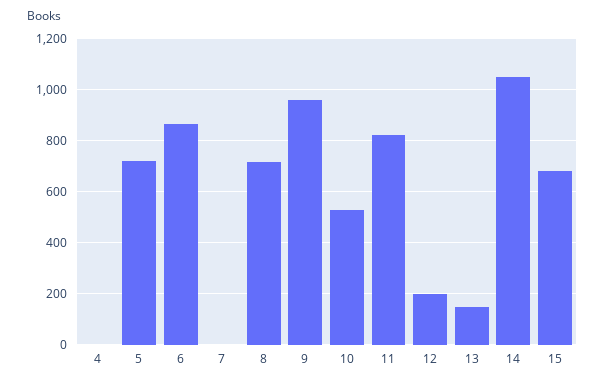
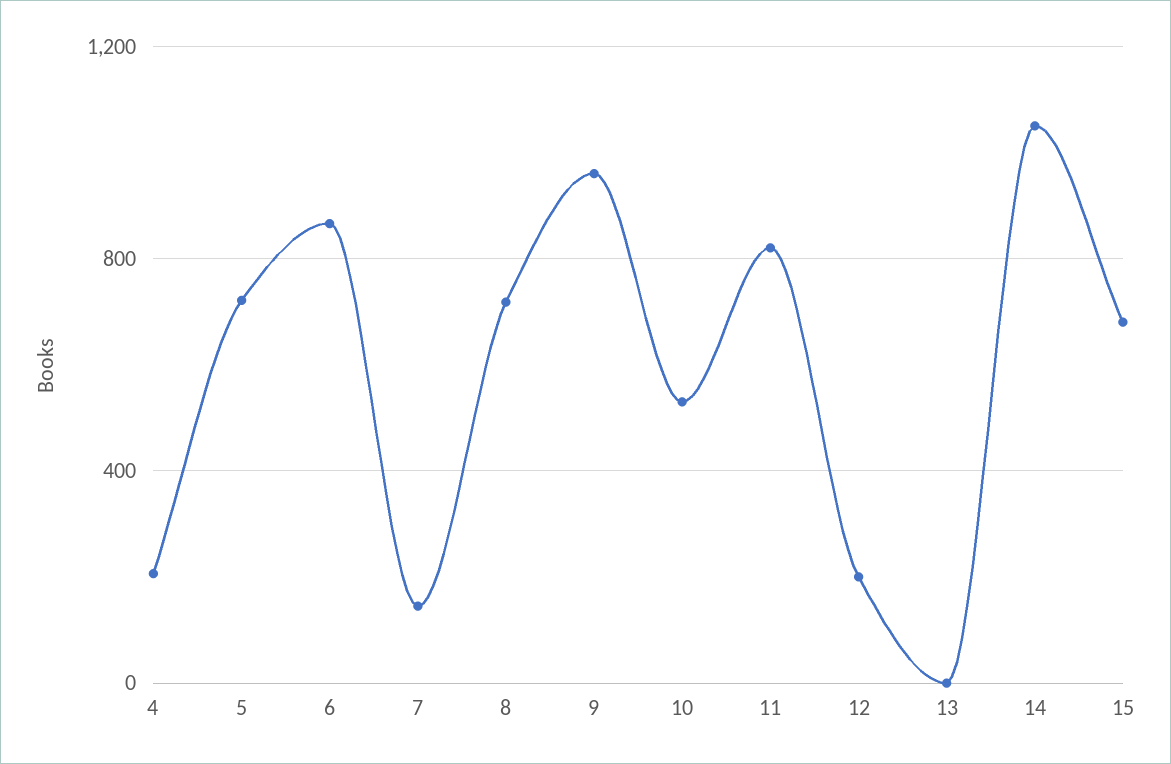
  {
-   "4": 0,
+   "4": 200,
    "5": 725,
    "6": 875,
-   "7": 0,
+   "7": 150,
    "8": 725,
    "9": 950,
    "10": 525,
    "11": 825,
    "12": 200,
-   "13": 150,
+   "13": 0,
    "14": 1050,
    "15": 675
  }

